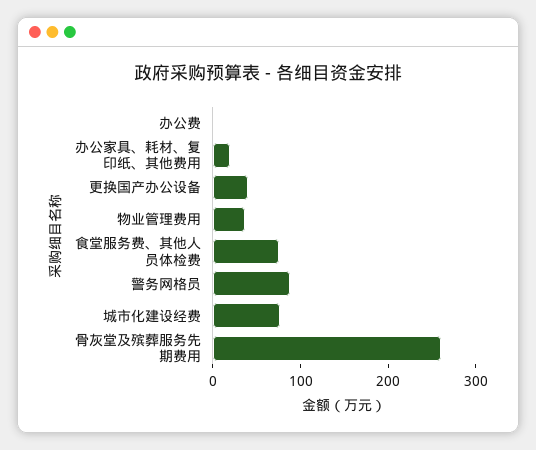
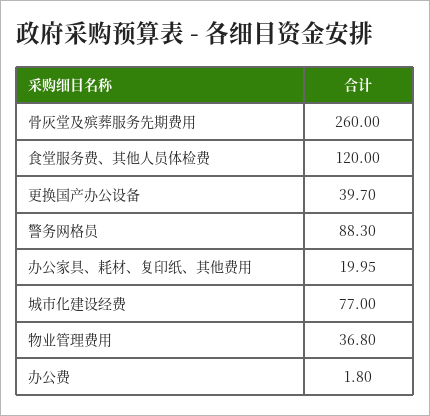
  {
    "办公费": 1.8,
    "办公家具、耗材、复印纸、其他费用": 19.95,
    "更换国产办公设备": 39.7,
    "物业管理费用": 36.8,
-   "食堂服务费、其他人员体检费": 80,
+   "食堂服务费、其他人员体检费": 120,
    "警务网格员": 88.3,
    "城市化建设经费": 77,
    "骨灰堂及殡葬服务先期费用": 260
  }

